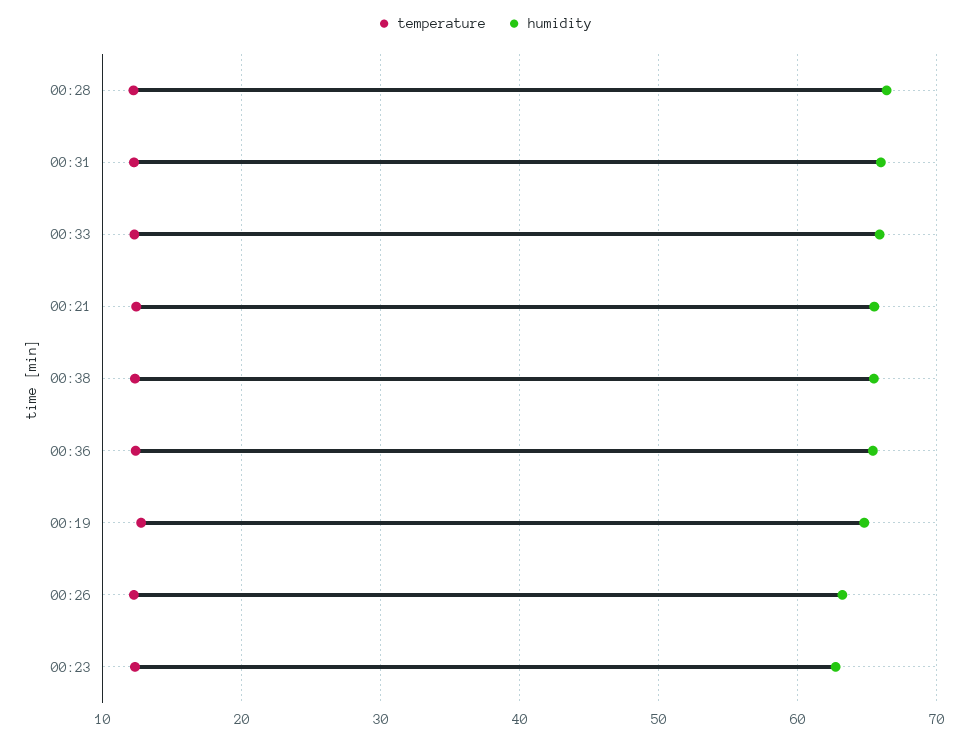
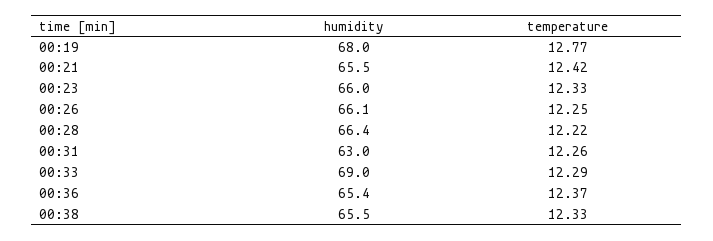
  {
    "temperature": {
      "00:28": 12.22,
      "00:31": 12.26,
      "00:33": 12.29,
      "00:21": 12.42,
      "00:38": 12.33,
      "00:36": 12.37,
      "00:19": 12.77,
      "00:26": 12.25,
      "00:23": 12.33
    },
    "humidity": {
      "00:28": 66.4,
-     "00:31": 66,
+     "00:31": 63,
-     "00:33": 66,
+     "00:33": 69,
      "00:21": 65.5,
      "00:38": 65.5,
      "00:36": 65.4,
-     "00:19": 65,
+     "00:19": 68,
-     "00:26": 63,
+     "00:26": 66.1,
-     "00:23": 63
+     "00:23": 66
    }
  }

